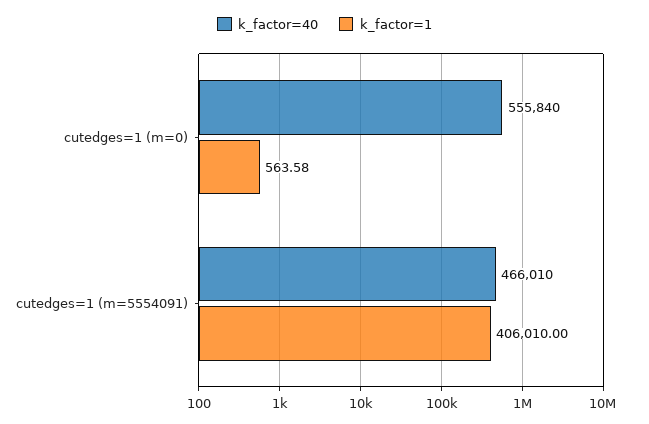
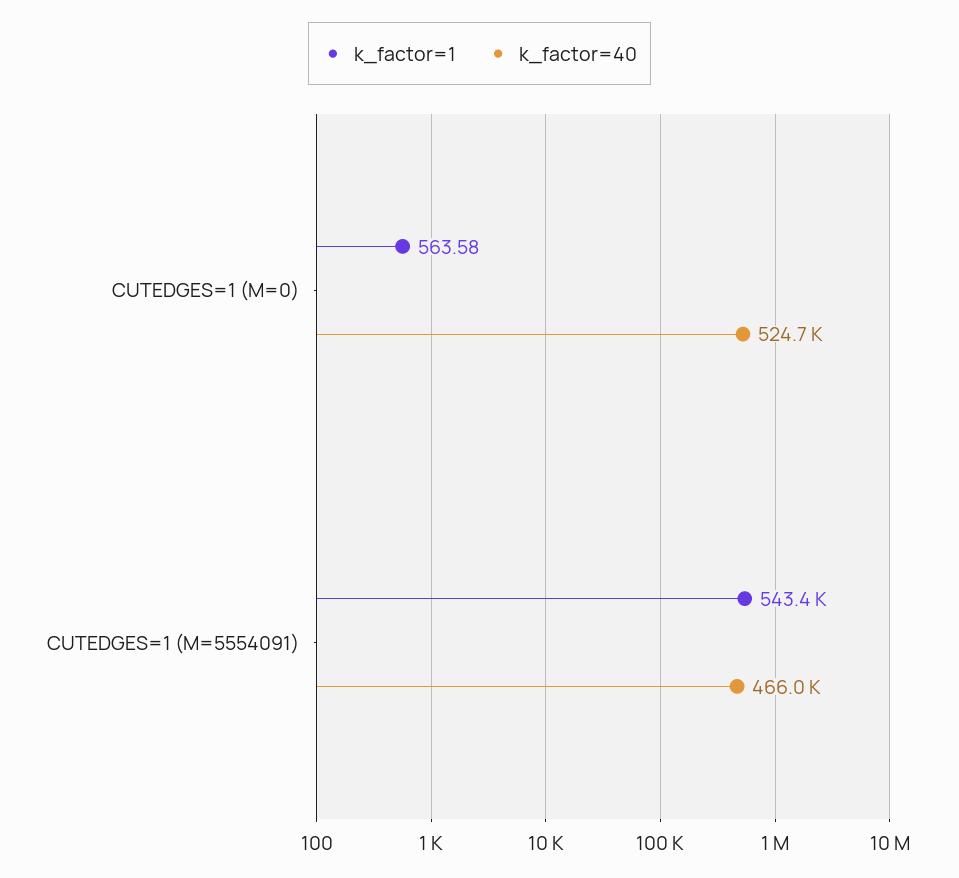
  {
    "k_factor=40": {
-     "cutedges=1 (m=0)": 555840,
+     "cutedges=1 (m=0)": 524700,
      "cutedges=1 (m=5554091)": 466010
    },
    "k_factor=1": {
      "cutedges=1 (m=0)": 563.58,
-     "cutedges=1 (m=5554091)": 406010
+     "cutedges=1 (m=5554091)": 543400
    }
  }

